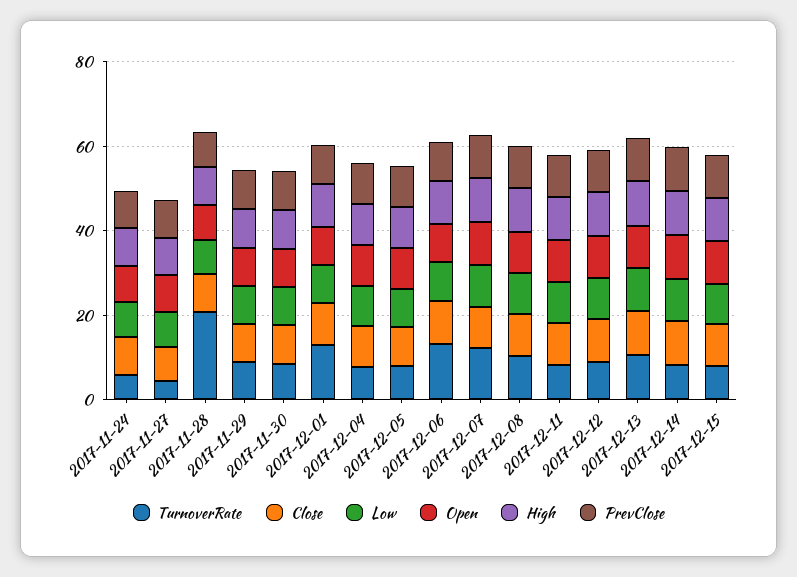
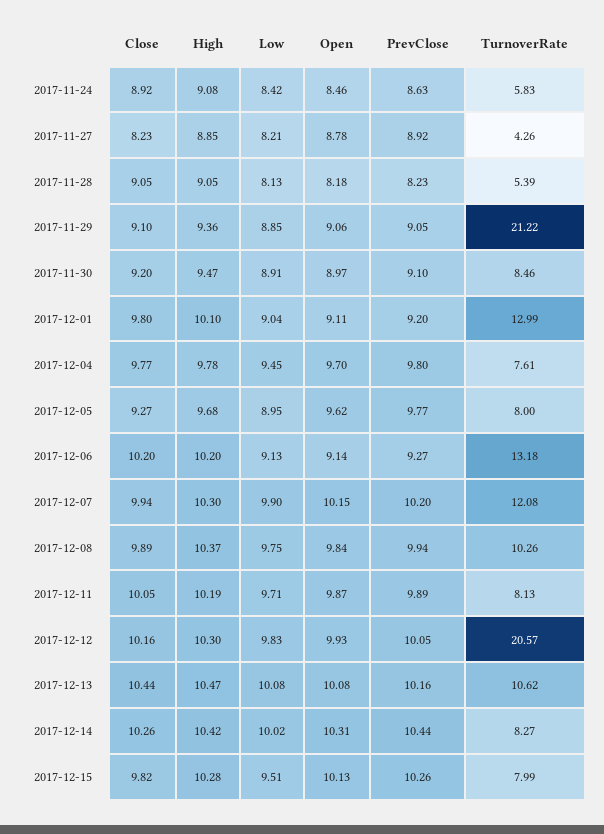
  {
    "TurnoverRate": {
      "2017-11-24": 5.83,
      "2017-11-27": 4.26,
-     "2017-11-28": 20,
+     "2017-11-28": 5.39,
-     "2017-11-29": 10,
+     "2017-11-29": 21.22,
      "2017-11-30": 8.46,
      "2017-12-01": 12.99,
      "2017-12-04": 7.61,
      "2017-12-05": 8,
      "2017-12-06": 13.18,
      "2017-12-07": 12.08,
      "2017-12-08": 10.26,
      "2017-12-11": 8.13,
-     "2017-12-12": 10,
+     "2017-12-12": 20.57,
      "2017-12-13": 10.62,
      "2017-12-14": 8.27,
      "2017-12-15": 7.99
    },
    "Close": {
      "2017-11-24": 8.92,
      "2017-11-27": 8.23,
      "2017-11-28": 9.05,
      "2017-11-29": 9.1,
      "2017-11-30": 9.2,
      "2017-12-01": 9.8,
      "2017-12-04": 9.77,
      "2017-12-05": 9.27,
      "2017-12-06": 10.2,
      "2017-12-07": 9.94,
      "2017-12-08": 9.89,
      "2017-12-11": 10.05,
      "2017-12-12": 10.16,
      "2017-12-13": 10.44,
      "2017-12-14": 10.26,
      "2017-12-15": 9.82
    },
    "Low": {
      "2017-11-24": 8.42,
      "2017-11-27": 8.21,
      "2017-11-28": 8.13,
      "2017-11-29": 8.85,
      "2017-11-30": 8.91,
      "2017-12-01": 9.04,
      "2017-12-04": 9.45,
      "2017-12-05": 8.95,
      "2017-12-06": 9.13,
      "2017-12-07": 9.9,
      "2017-12-08": 9.75,
      "2017-12-11": 9.71,
      "2017-12-12": 9.83,
      "2017-12-13": 10.08,
      "2017-12-14": 10.02,
      "2017-12-15": 9.51
    },
    "Open": {
      "2017-11-24": 8.46,
      "2017-11-27": 8.78,
      "2017-11-28": 8.18,
      "2017-11-29": 9.06,
      "2017-11-30": 8.97,
      "2017-12-01": 9.11,
      "2017-12-04": 9.7,
      "2017-12-05": 9.62,
      "2017-12-06": 9.14,
      "2017-12-07": 10.15,
      "2017-12-08": 9.84,
      "2017-12-11": 9.87,
      "2017-12-12": 9.93,
      "2017-12-13": 10.08,
      "2017-12-14": 10.31,
      "2017-12-15": 10.13
    },
    "High": {
      "2017-11-24": 9.08,
      "2017-11-27": 8.85,
      "2017-11-28": 9.05,
      "2017-11-29": 9.36,
      "2017-11-30": 9.47,
      "2017-12-01": 10.1,
      "2017-12-04": 9.78,
      "2017-12-05": 9.68,
      "2017-12-06": 10.2,
      "2017-12-07": 10.3,
      "2017-12-08": 10.37,
      "2017-12-11": 10.19,
      "2017-12-12": 10.3,
      "2017-12-13": 10.47,
      "2017-12-14": 10.42,
      "2017-12-15": 10.28
    },
    "PrevClose": {
      "2017-11-24": 8.63,
      "2017-11-27": 8.92,
      "2017-11-28": 8.23,
      "2017-11-29": 9.05,
      "2017-11-30": 9.1,
      "2017-12-01": 9.2,
      "2017-12-04": 9.8,
      "2017-12-05": 9.77,
      "2017-12-06": 9.27,
      "2017-12-07": 10.2,
      "2017-12-08": 9.94,
      "2017-12-11": 9.89,
      "2017-12-12": 10.05,
      "2017-12-13": 10.16,
      "2017-12-14": 10.44,
      "2017-12-15": 10.26
    }
  }

